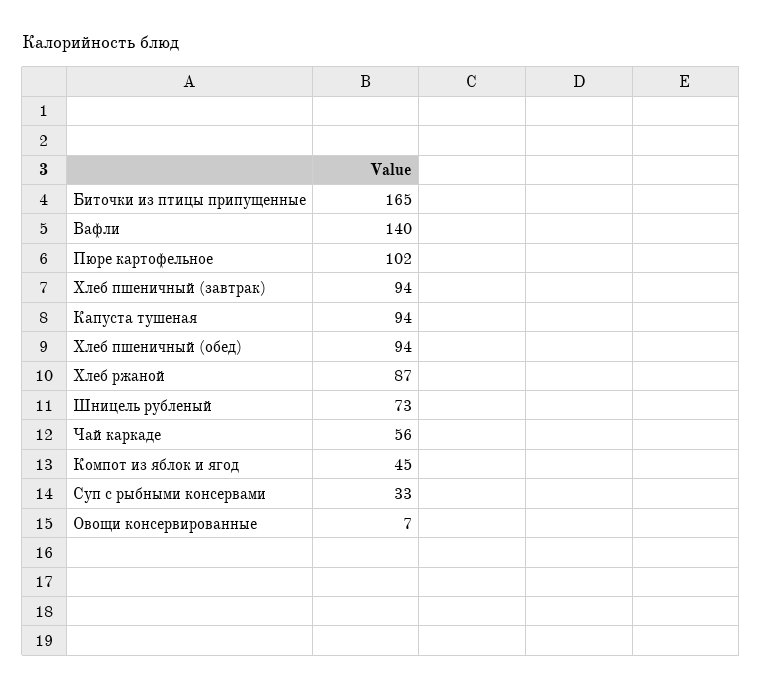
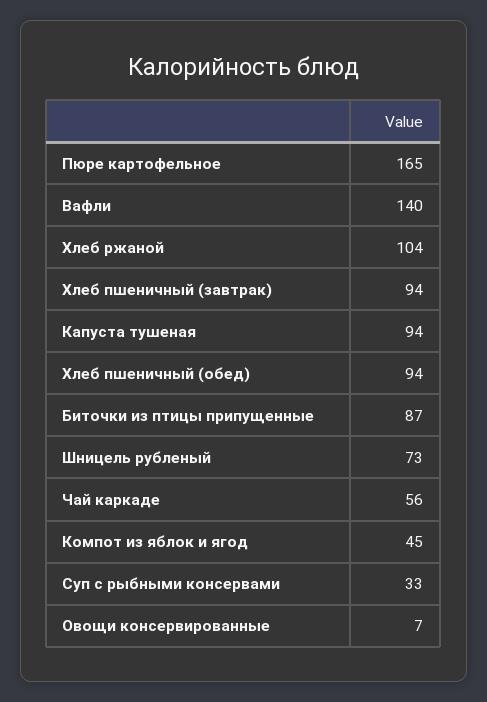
  {
-   "Биточки из птицы припущенные": 165,
+   "Биточки из птицы припущенные": 87,
    "Вафли": 140,
-   "Пюре картофельное": 102,
+   "Пюре картофельное": 165,
    "Хлеб пшеничный (завтрак)": 94,
    "Капуста тушеная": 94,
    "Хлеб пшеничный (обед)": 94,
-   "Хлеб ржаной": 87,
+   "Хлеб ржаной": 104,
    "Шницель рубленый": 73,
    "Чай каркаде": 56,
    "Компот из яблок и ягод": 45,
    "Суп с рыбными консервами": 33,
    "Овощи консервированные": 7
  }

